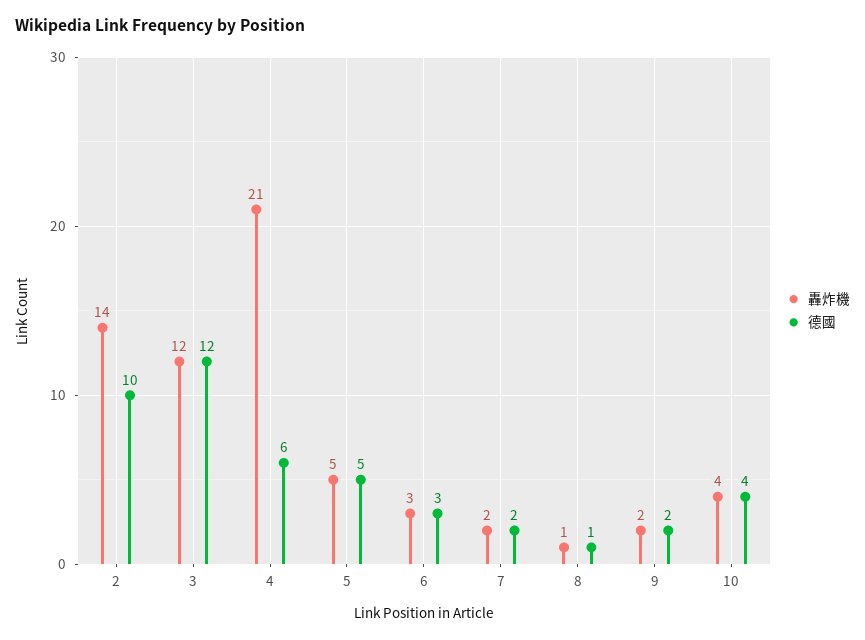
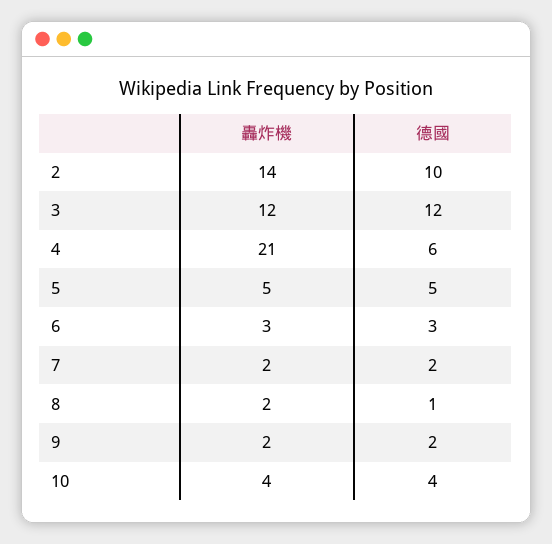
  {
    "轟炸機": {
      "2": 14,
      "3": 12,
      "4": 21,
      "5": 5,
      "6": 3,
      "7": 2,
-     "8": 1,
+     "8": 2,
      "9": 2,
      "10": 4
    },
    "德國": {
      "2": 10,
      "3": 12,
      "4": 6,
      "5": 5,
      "6": 3,
      "7": 2,
      "8": 1,
      "9": 2,
      "10": 4
    }
  }

